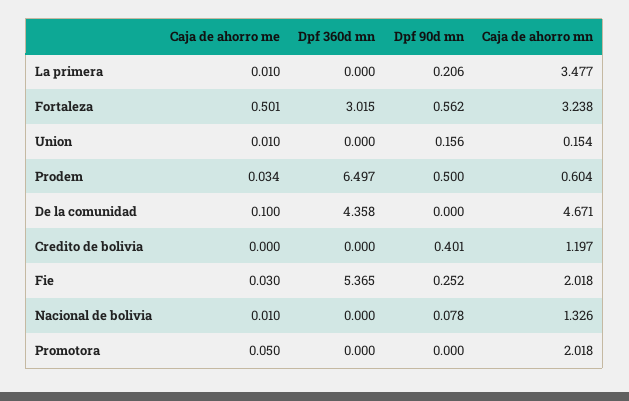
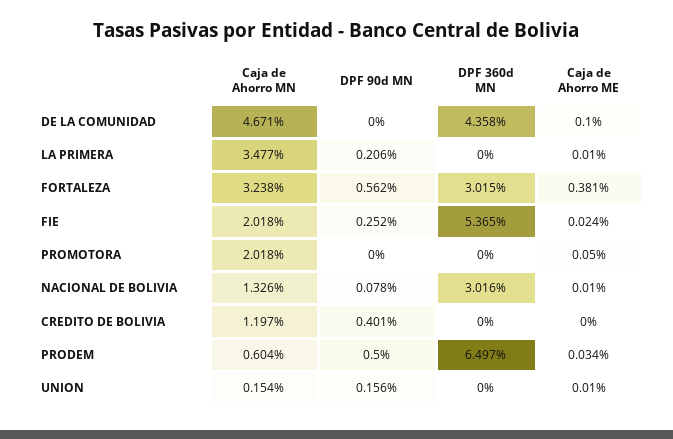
  {
    "Caja de ahorro me": {
      "La primera": 0.01,
-     "Fortaleza": 0.501,
+     "Fortaleza": 0.381,
      "Union": 0.01,
      "Prodem": 0.034,
      "De la comunidad": 0.1,
      "Credito de bolivia": 0,
-     "Fie": 0.03,
+     "Fie": 0.024,
      "Nacional de bolivia": 0.01,
      "Promotora": 0.05
    },
    "Dpf 360d mn": {
      "La primera": 0,
      "Fortaleza": 3.015,
      "Union": 0,
      "Prodem": 6.497,
      "De la comunidad": 4.358,
      "Credito de bolivia": 0,
      "Fie": 5.365,
-     "Nacional de bolivia": 0,
+     "Nacional de bolivia": 3.016,
      "Promotora": 0
    },
    "Dpf 90d mn": {
      "La primera": 0.206,
      "Fortaleza": 0.562,
      "Union": 0.156,
      "Prodem": 0.5,
      "De la comunidad": 0,
      "Credito de bolivia": 0.401,
      "Fie": 0.252,
      "Nacional de bolivia": 0.078,
      "Promotora": 0
    },
    "Caja de ahorro mn": {
      "La primera": 3.477,
      "Fortaleza": 3.238,
      "Union": 0.154,
      "Prodem": 0.604,
      "De la comunidad": 4.671,
      "Credito de bolivia": 1.197,
      "Fie": 2.018,
      "Nacional de bolivia": 1.326,
      "Promotora": 2.018
    }
  }

